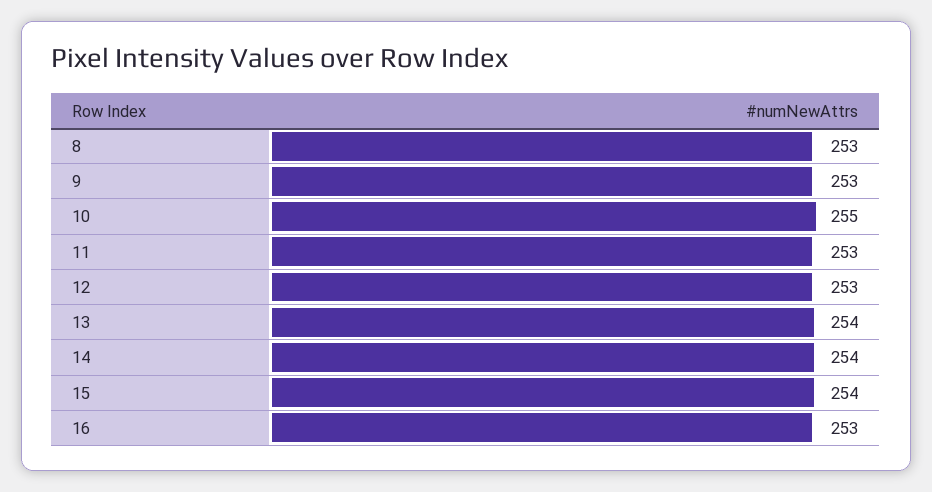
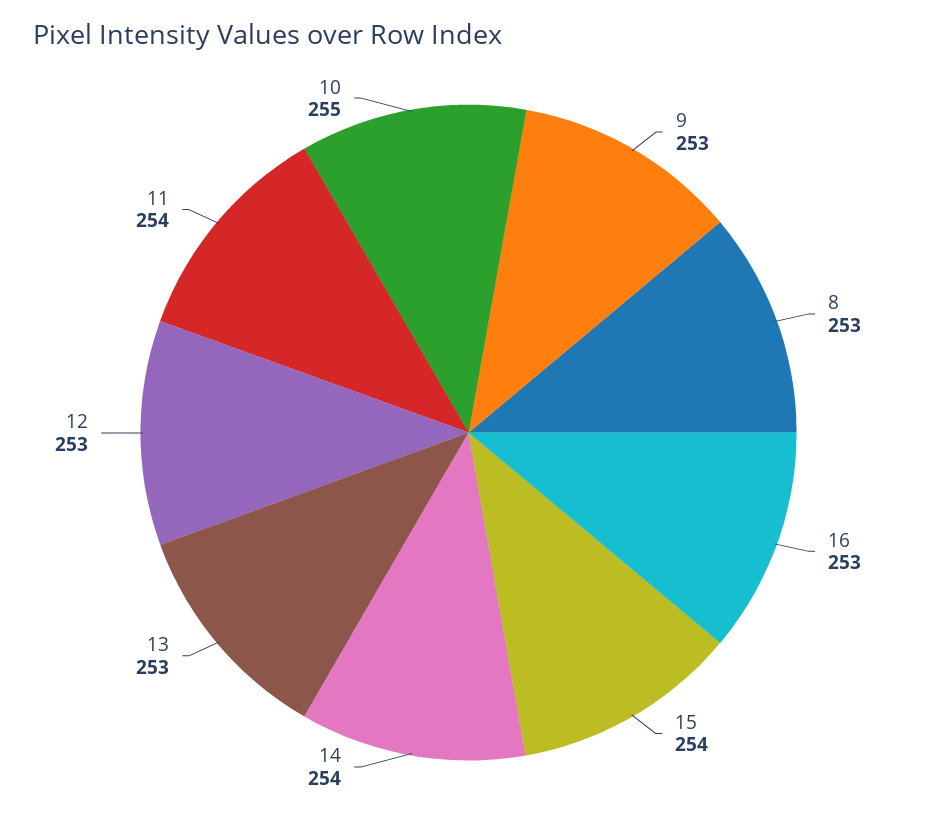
  {
    "8": 253,
    "9": 253,
    "10": 255,
-   "11": 253,
+   "11": 254,
    "12": 253,
-   "13": 254,
+   "13": 253,
    "14": 254,
    "15": 254,
    "16": 253
  }

